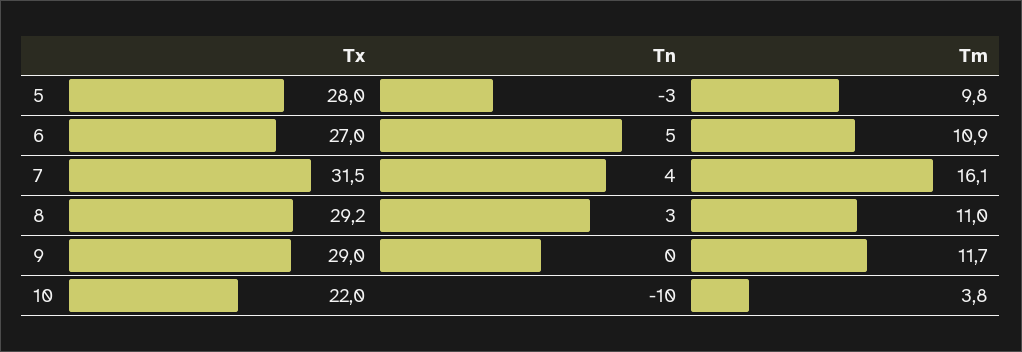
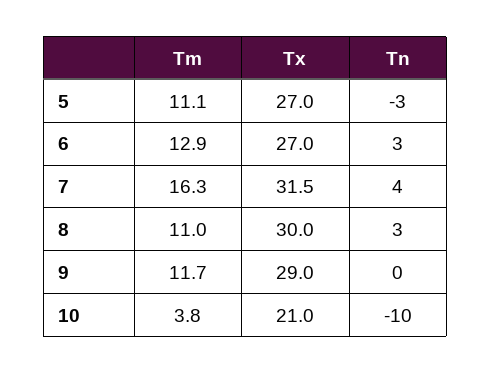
  {
    "Tx": {
-     "5": 28,
+     "5": 27,
      "6": 27,
      "7": 31.5,
-     "8": 29.2,
+     "8": 30,
      "9": 29,
-     "10": 22
+     "10": 21
    },
    "Tn": {
      "5": -3,
-     "6": 5,
+     "6": 3,
      "7": 4,
      "8": 3,
      "9": 0,
      "10": -10
    },
    "Tm": {
-     "5": 9.8,
+     "5": 11.1,
-     "6": 10.9,
+     "6": 12.9,
-     "7": 16.1,
+     "7": 16.3,
      "8": 11,
      "9": 11.7,
      "10": 3.8
    }
  }

